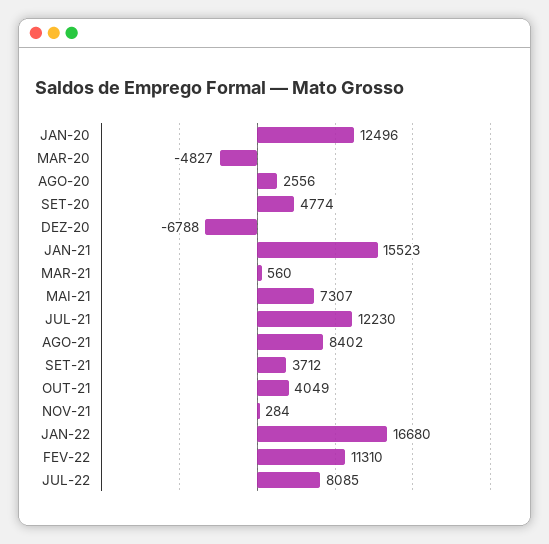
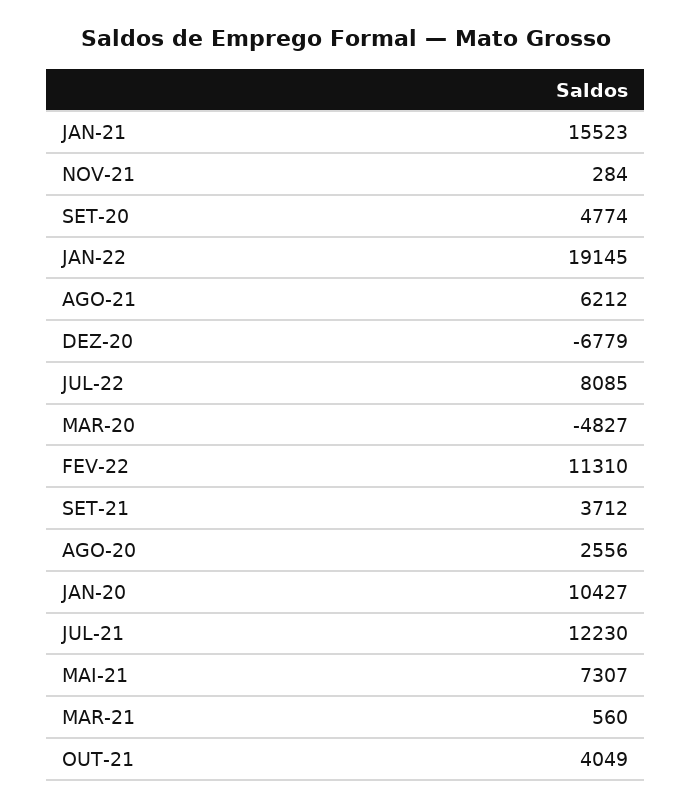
  {
-   "JAN-20": 12496,
+   "JAN-20": 10427,
    "MAR-20": -4827,
    "AGO-20": 2556,
    "SET-20": 4774,
-   "DEZ-20": -6788,
+   "DEZ-20": -6779,
    "JAN-21": 15523,
    "MAR-21": 560,
    "MAI-21": 7307,
    "JUL-21": 12230,
-   "AGO-21": 8402,
+   "AGO-21": 6212,
    "SET-21": 3712,
    "OUT-21": 4049,
    "NOV-21": 284,
-   "JAN-22": 16680,
+   "JAN-22": 19145,
    "FEV-22": 11310,
    "JUL-22": 8085
  }

